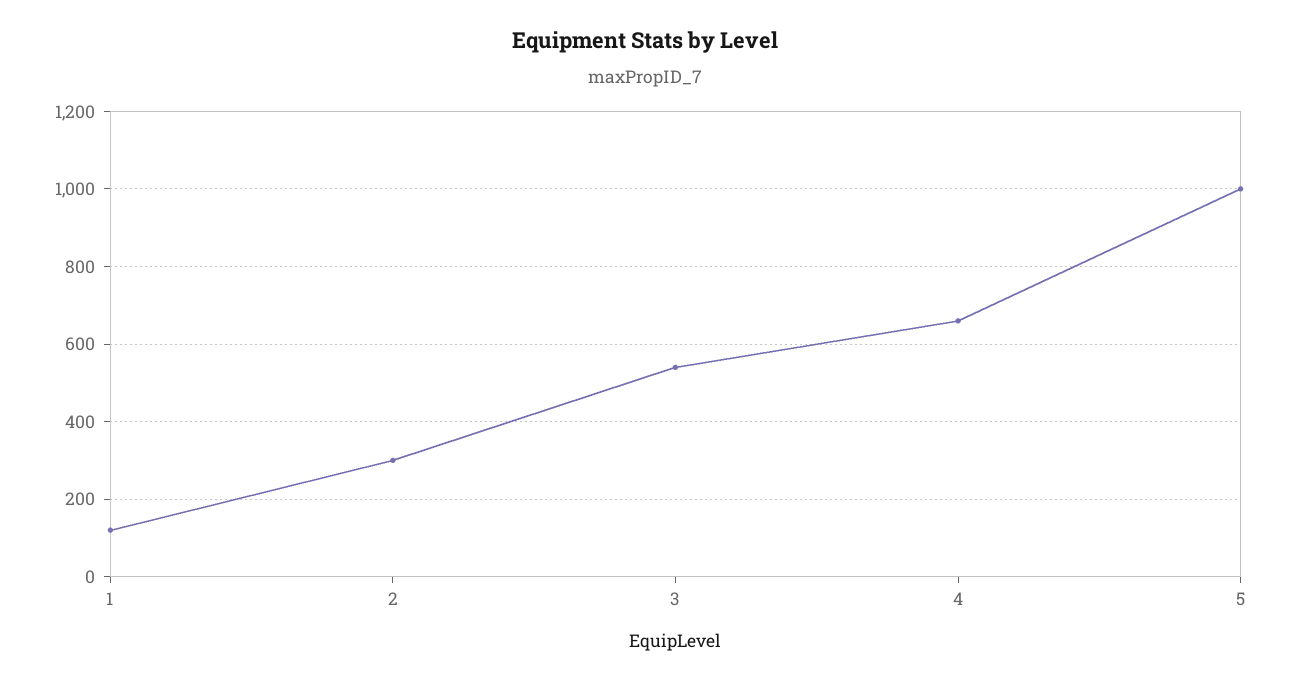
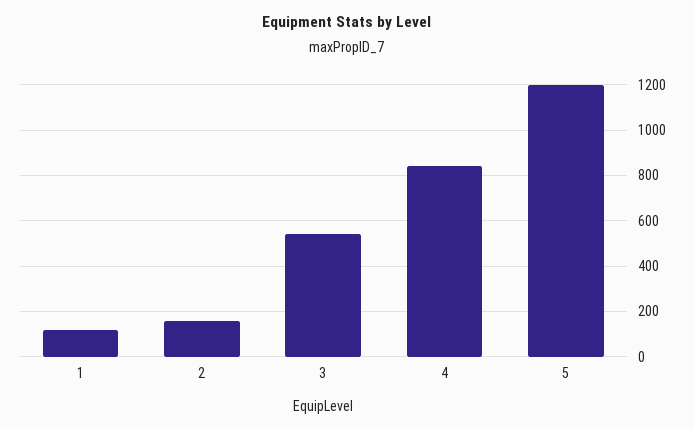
  {
    "1": 120,
-   "2": 300,
+   "2": 150,
    "3": 540,
-   "4": 660,
+   "4": 850,
-   "5": 1000
+   "5": 1200
  }

